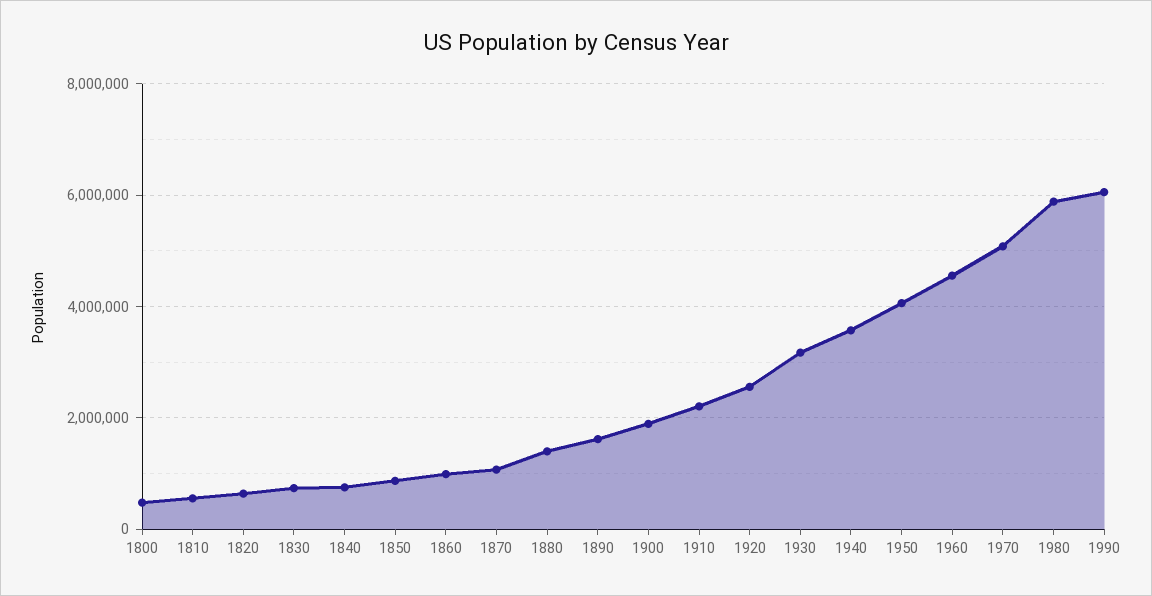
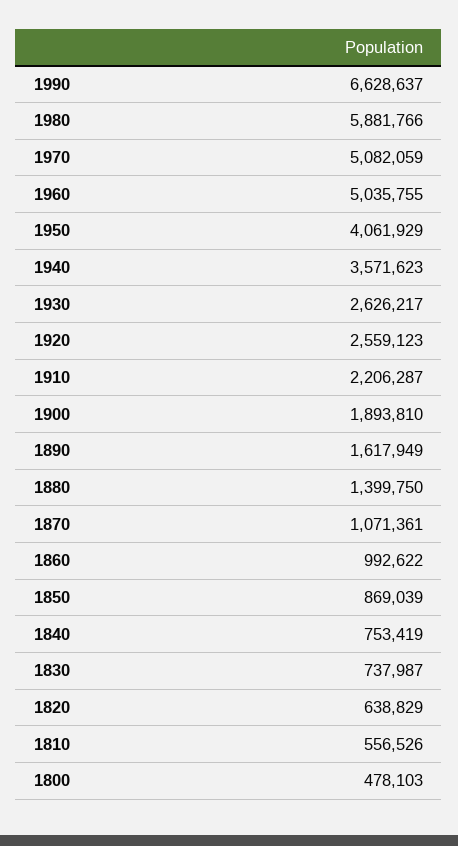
  {
    "1800": 478103,
    "1810": 556526,
    "1820": 638829,
    "1830": 737987,
    "1840": 753419,
    "1850": 869039,
    "1860": 992622,
    "1870": 1071361,
    "1880": 1399750,
    "1890": 1617949,
    "1900": 1893810,
    "1910": 2206287,
    "1920": 2559123,
-   "1930": 3200000,
+   "1930": 2626217,
    "1940": 3571623,
    "1950": 4061929,
-   "1960": 4600000,
+   "1960": 5035755,
    "1970": 5082059,
    "1980": 5881766,
-   "1990": 6000000
+   "1990": 6628637
  }

